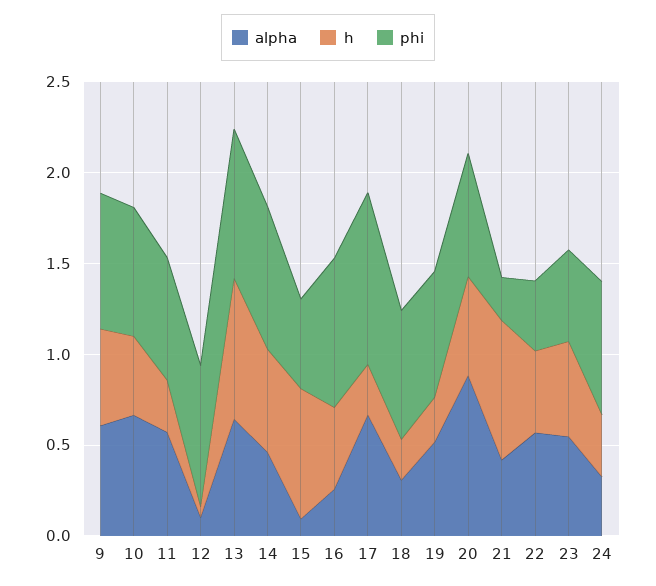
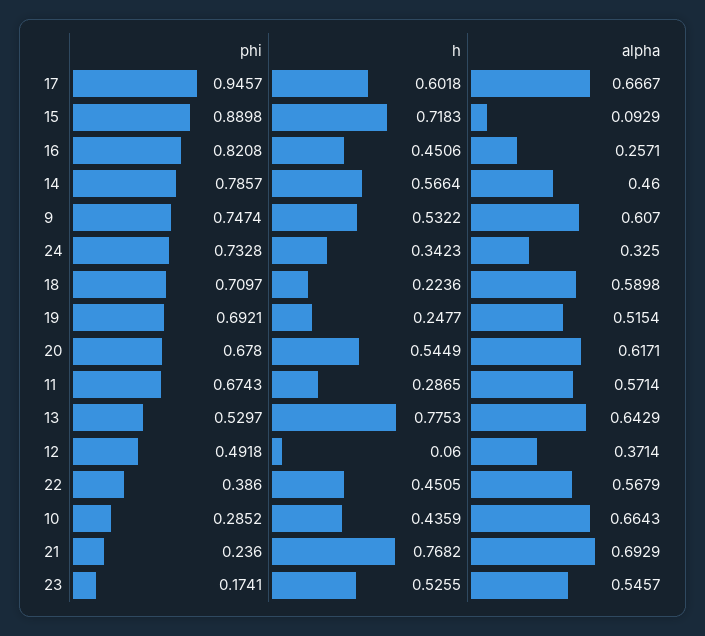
  {
    "alpha": {
      "9": 0.607,
      "10": 0.6643,
      "11": 0.5714,
-     "12": 0.1,
+     "12": 0.3714,
      "13": 0.6429,
      "14": 0.46,
      "15": 0.0929,
      "16": 0.2571,
      "17": 0.6667,
-     "18": 0.3,
+     "18": 0.5898,
      "19": 0.5154,
-     "20": 0.9,
+     "20": 0.6171,
-     "21": 0.4,
+     "21": 0.6929,
      "22": 0.5679,
      "23": 0.5457,
      "24": 0.325
    },
    "h": {
      "9": 0.5322,
      "10": 0.4359,
      "11": 0.2865,
      "12": 0.06,
      "13": 0.7753,
      "14": 0.5664,
      "15": 0.7183,
      "16": 0.4506,
-     "17": 0.3,
+     "17": 0.6018,
      "18": 0.2236,
      "19": 0.2477,
      "20": 0.5449,
      "21": 0.7682,
      "22": 0.4505,
      "23": 0.5255,
      "24": 0.3423
    },
    "phi": {
      "9": 0.7474,
-     "10": 0.7,
+     "10": 0.2852,
      "11": 0.6743,
-     "12": 0.8,
+     "12": 0.4918,
-     "13": 0.8,
+     "13": 0.5297,
      "14": 0.7857,
-     "15": 0.5,
+     "15": 0.8898,
      "16": 0.8208,
      "17": 0.9457,
      "18": 0.7097,
      "19": 0.6921,
      "20": 0.678,
      "21": 0.236,
      "22": 0.386,
-     "23": 0.5,
+     "23": 0.1741,
      "24": 0.7328
    }
  }

